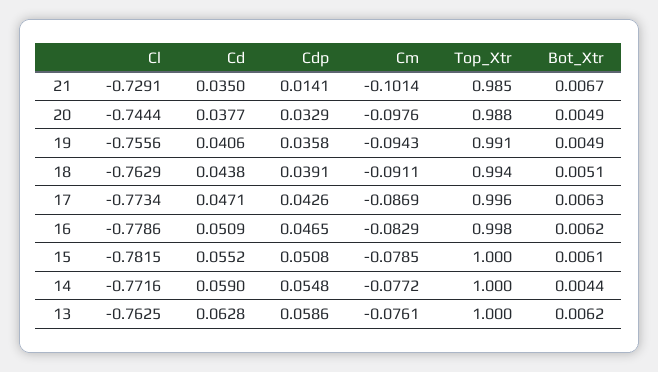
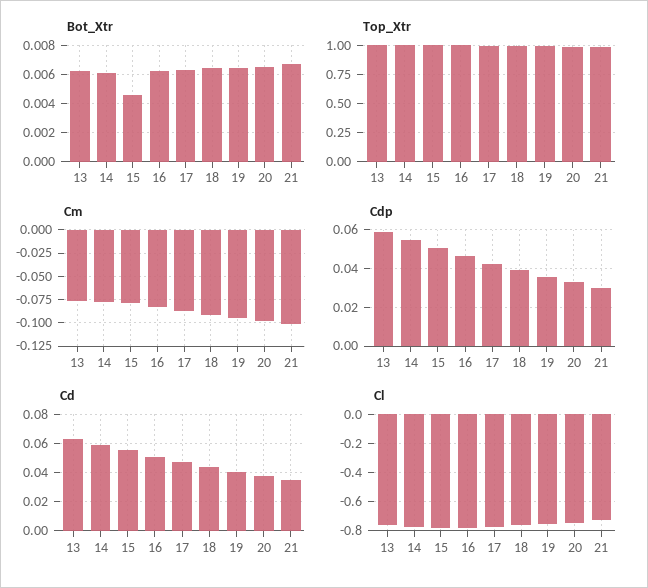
  {
    "Cl": {
      "21": -0.7291,
      "20": -0.7444,
      "19": -0.7556,
      "18": -0.7629,
      "17": -0.7734,
      "16": -0.7786,
      "15": -0.7815,
      "14": -0.7716,
      "13": -0.7625
    },
    "Cd": {
      "21": 0.035,
      "20": 0.0377,
      "19": 0.0406,
      "18": 0.0438,
      "17": 0.0471,
      "16": 0.0509,
      "15": 0.0552,
      "14": 0.059,
      "13": 0.0628
    },
    "Cdp": {
-     "21": 0.0141,
+     "21": 0.03,
      "20": 0.0329,
      "19": 0.0358,
      "18": 0.0391,
      "17": 0.0426,
      "16": 0.0465,
      "15": 0.0508,
      "14": 0.0548,
      "13": 0.0586
    },
    "Cm": {
      "21": -0.1014,
      "20": -0.0976,
      "19": -0.0943,
      "18": -0.0911,
      "17": -0.0869,
      "16": -0.0829,
      "15": -0.0785,
      "14": -0.0772,
      "13": -0.0761
    },
    "Top_Xtr": {
      "21": 0.985,
      "20": 0.988,
      "19": 0.991,
      "18": 0.994,
      "17": 0.996,
      "16": 0.998,
      "15": 1,
      "14": 1,
      "13": 1
    },
    "Bot_Xtr": {
      "21": 0.0067,
-     "20": 0.0049,
+     "20": 0.0065,
-     "19": 0.0049,
+     "19": 0.0065,
-     "18": 0.0051,
+     "18": 0.0065,
      "17": 0.0063,
      "16": 0.0062,
-     "15": 0.0061,
+     "15": 0.0045,
-     "14": 0.0044,
+     "14": 0.006,
      "13": 0.0062
    }
  }

